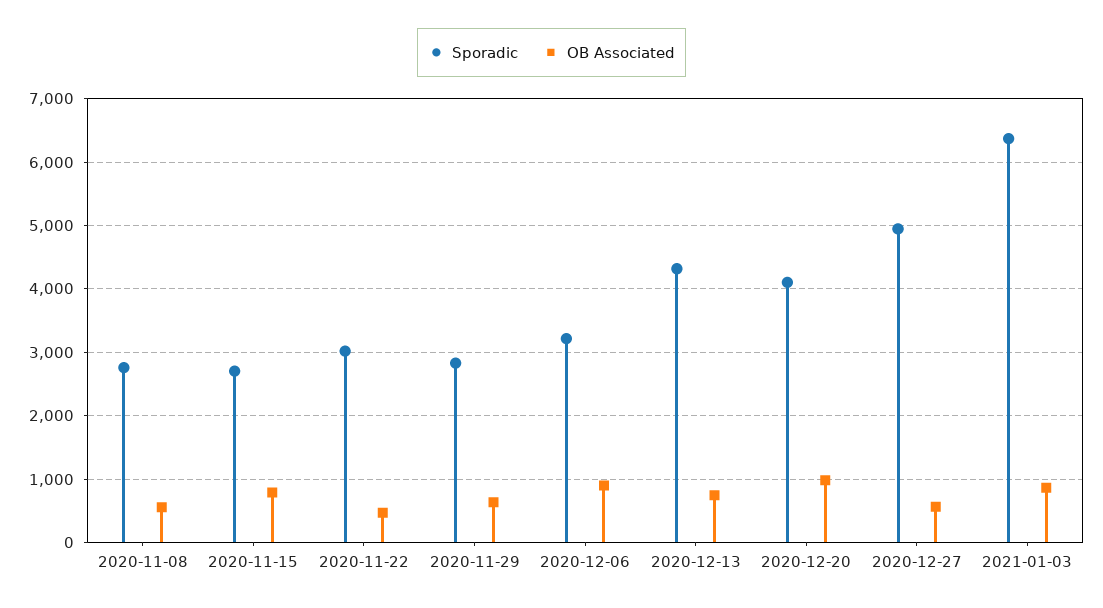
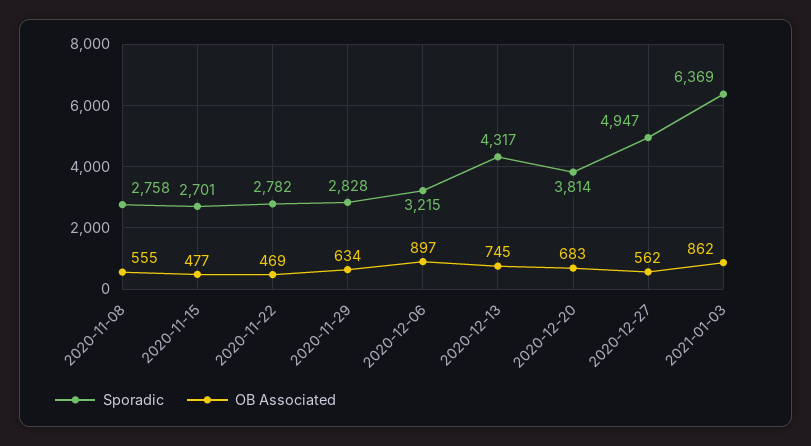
  {
    "Sporadic": {
      "2020-11-08": 2758,
      "2020-11-15": 2701,
-     "2020-11-22": 3000,
+     "2020-11-22": 2782,
      "2020-11-29": 2828,
      "2020-12-06": 3215,
      "2020-12-13": 4317,
-     "2020-12-20": 4100,
+     "2020-12-20": 3814,
      "2020-12-27": 4947,
      "2021-01-03": 6369
    },
    "OB Associated": {
      "2020-11-08": 555,
-     "2020-11-15": 800,
+     "2020-11-15": 477,
      "2020-11-22": 469,
      "2020-11-29": 634,
      "2020-12-06": 897,
      "2020-12-13": 745,
-     "2020-12-20": 1000,
+     "2020-12-20": 683,
      "2020-12-27": 562,
      "2021-01-03": 862
    }
  }

